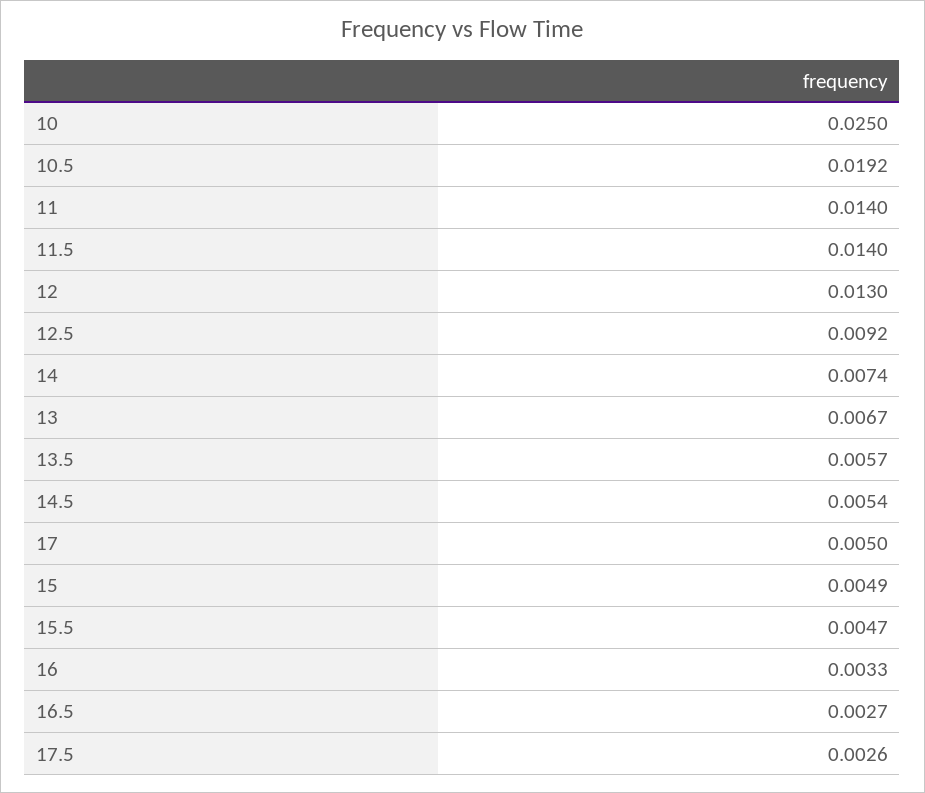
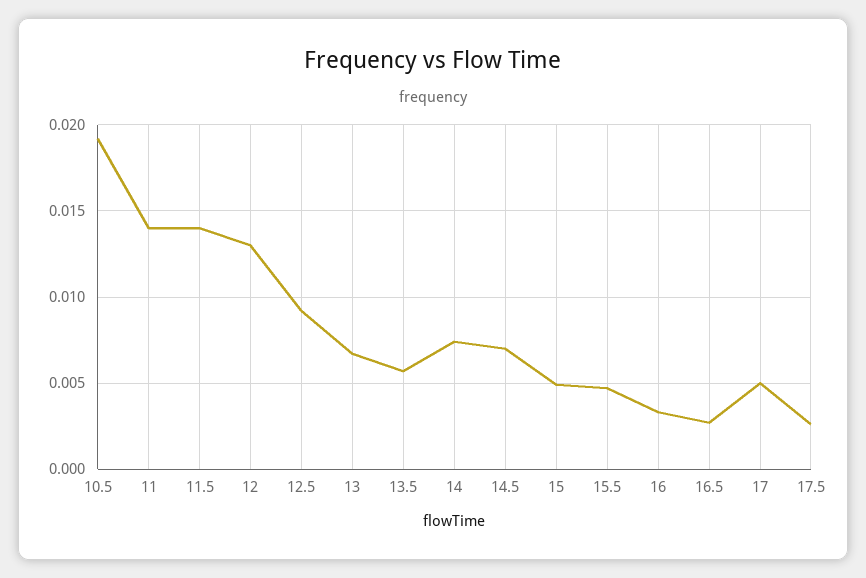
  {
-   "10": 0.025,
    "10.5": 0.0192,
    "11": 0.014,
    "11.5": 0.014,
    "12": 0.013,
    "12.5": 0.0092,
    "14": 0.0074,
    "13": 0.0067,
    "13.5": 0.0057,
-   "14.5": 0.0054,
+   "14.5": 0.007,
    "17": 0.005,
    "15": 0.0049,
    "15.5": 0.0047,
    "16": 0.0033,
    "16.5": 0.0027,
    "17.5": 0.0026
  }

